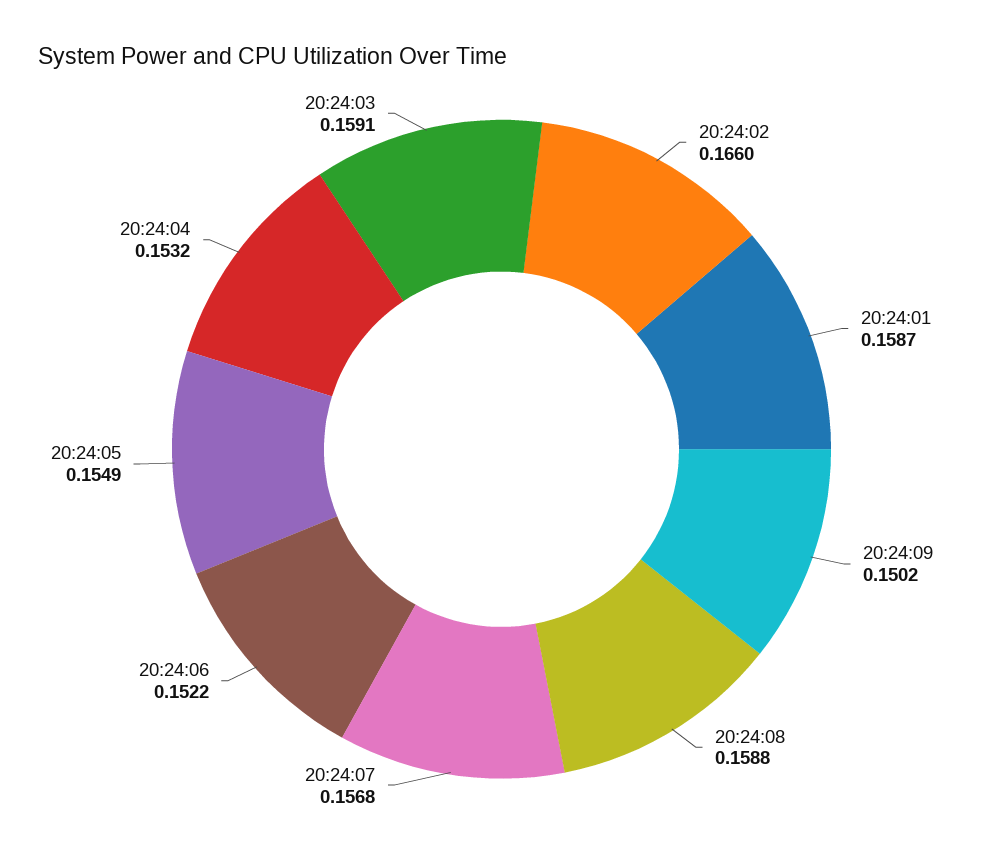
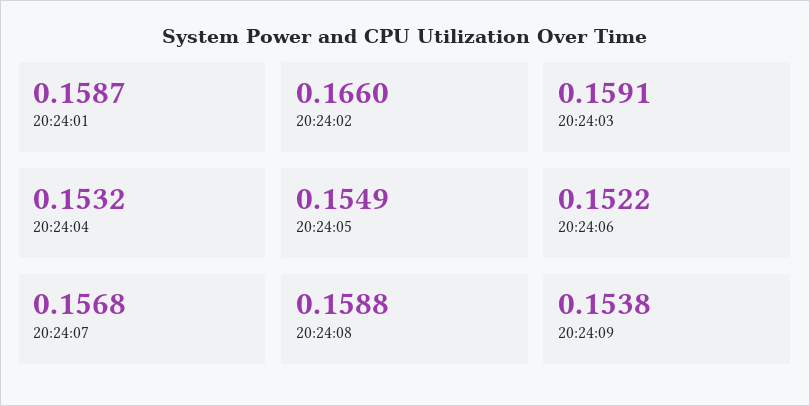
  {
    "20:24:02": 0.166,
    "20:24:01": 0.1587,
-   "20:24:09": 0.1502,
+   "20:24:09": 0.1538,
    "20:24:08": 0.1588,
    "20:24:07": 0.1568,
    "20:24:06": 0.1522,
    "20:24:05": 0.1549,
    "20:24:04": 0.1532,
    "20:24:03": 0.1591
  }

